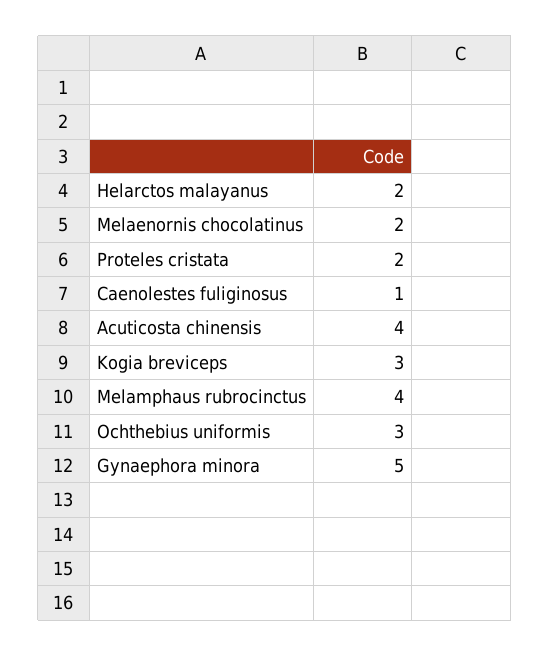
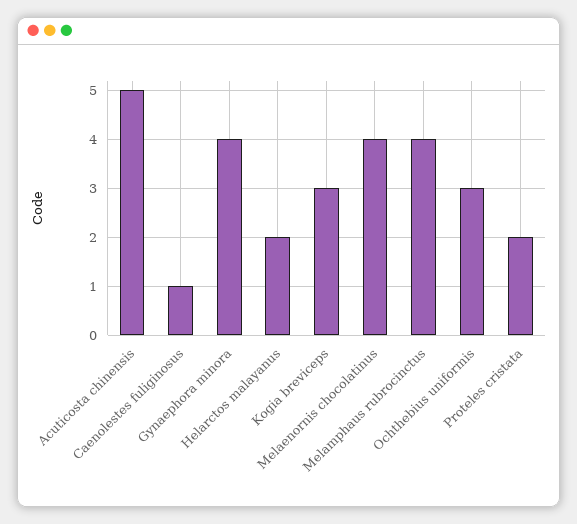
  {
    "Helarctos malayanus": 2,
-   "Melaenornis chocolatinus": 2,
+   "Melaenornis chocolatinus": 4,
    "Proteles cristata": 2,
    "Caenolestes fuliginosus": 1,
-   "Acuticosta chinensis": 4,
+   "Acuticosta chinensis": 5,
    "Kogia breviceps": 3,
    "Melamphaus rubrocinctus": 4,
    "Ochthebius uniformis": 3,
-   "Gynaephora minora": 5
+   "Gynaephora minora": 4
  }

